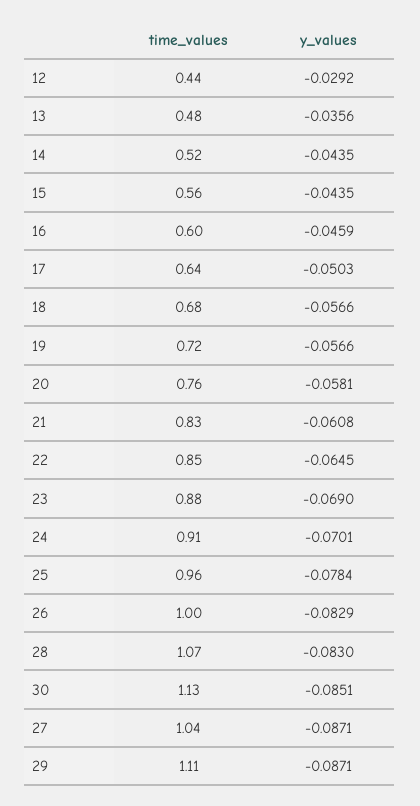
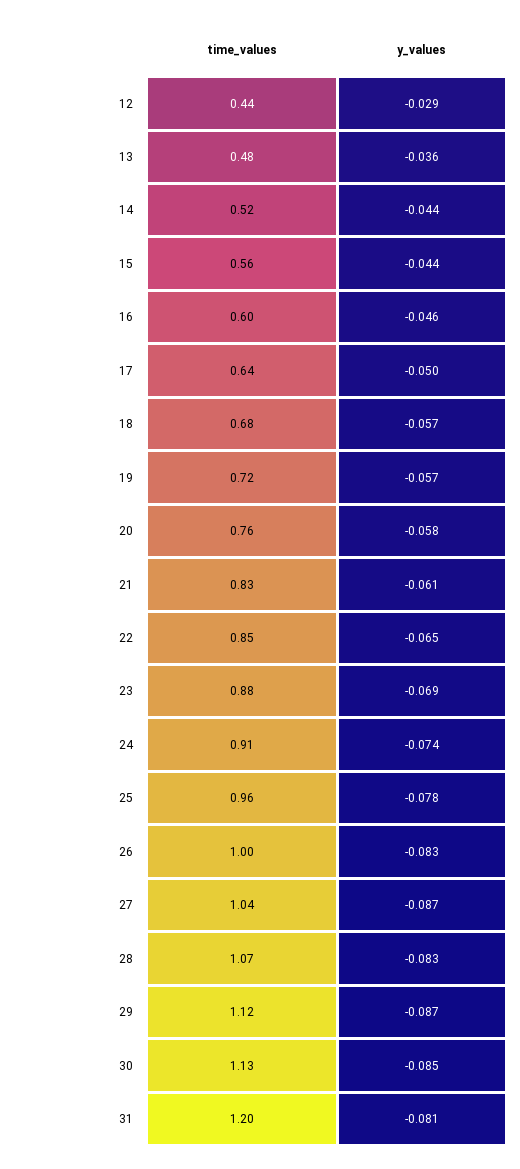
  {
    "time_values": {
      "12": 0.44,
      "13": 0.48,
      "14": 0.52,
      "15": 0.56,
      "16": 0.6,
      "17": 0.64,
      "18": 0.68,
      "19": 0.72,
      "20": 0.76,
      "21": 0.83,
      "22": 0.85,
      "23": 0.88,
      "24": 0.91,
      "25": 0.96,
      "26": 1,
      "28": 1.07,
      "30": 1.13,
      "27": 1.04,
-     "29": 1.11
+     "29": 1.12,
+     "31": 1.2
    },
    "y_values": {
      "12": -0.0292,
      "13": -0.0356,
      "14": -0.0435,
      "15": -0.0435,
      "16": -0.0459,
      "17": -0.0503,
      "18": -0.0566,
      "19": -0.0566,
      "20": -0.0581,
      "21": -0.0608,
      "22": -0.0645,
      "23": -0.069,
-     "24": -0.0701,
+     "24": -0.074,
      "25": -0.0784,
      "26": -0.0829,
      "28": -0.083,
      "30": -0.0851,
      "27": -0.0871,
-     "29": -0.0871
+     "29": -0.0871,
+     "31": -0.081
    }
  }

